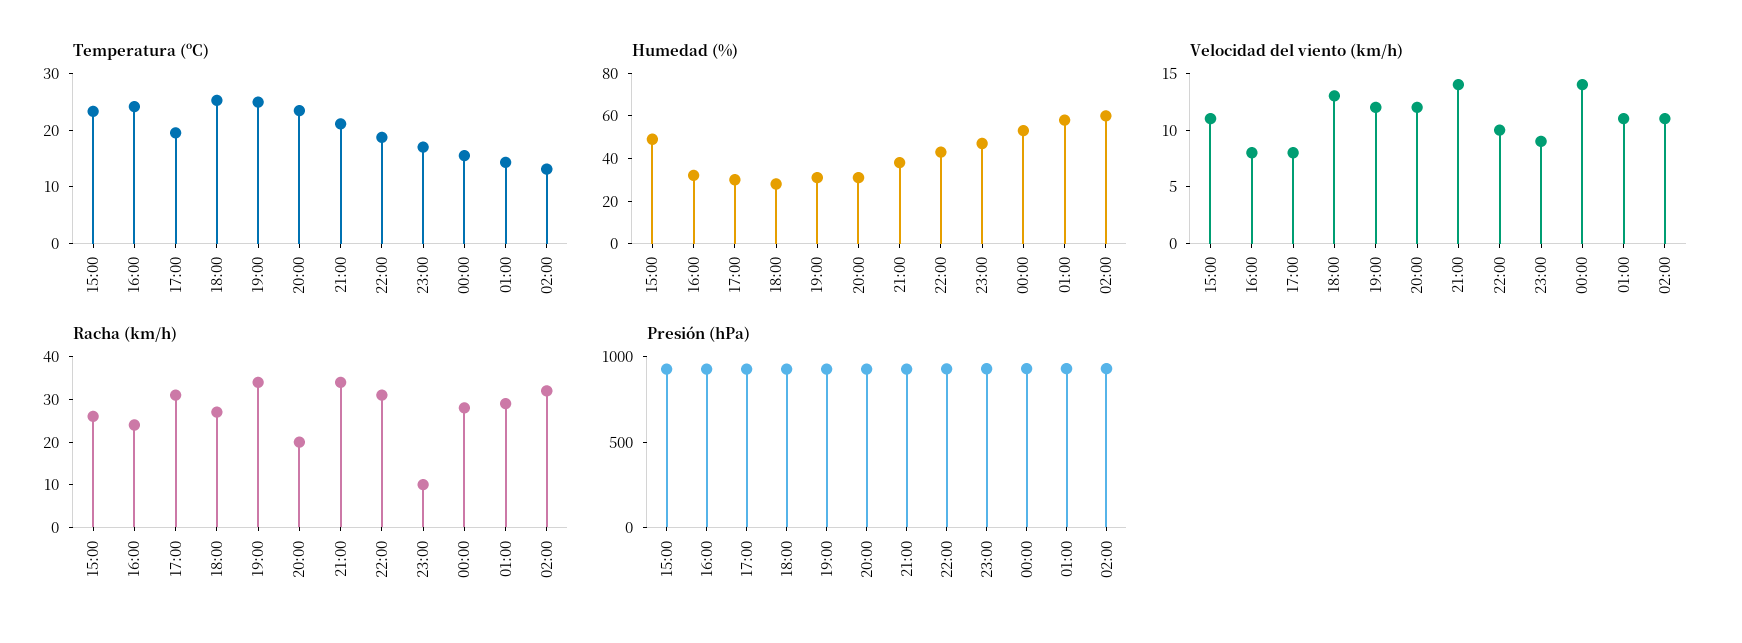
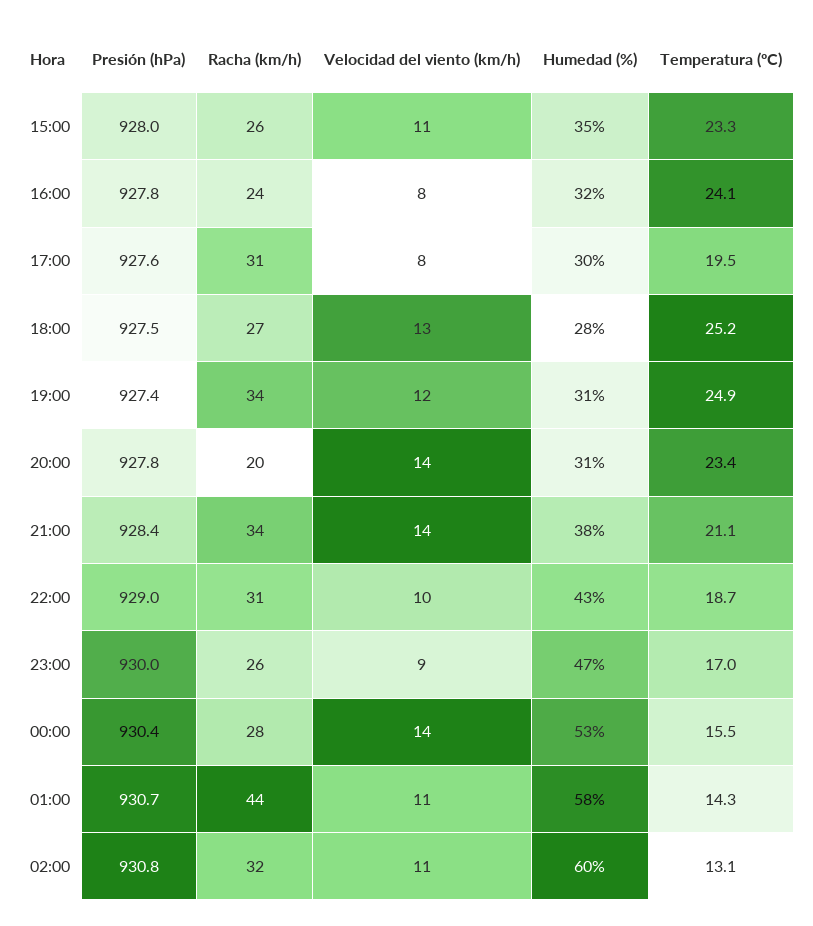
  {
    "Temperatura (ºC)": {
      "15:00": 23.3,
      "16:00": 24.1,
      "17:00": 19.5,
      "18:00": 25.2,
      "19:00": 24.9,
      "20:00": 23.4,
      "21:00": 21.1,
      "22:00": 18.7,
      "23:00": 17,
      "00:00": 15.5,
      "01:00": 14.3,
      "02:00": 13.1
    },
    "Humedad (%)": {
-     "15:00": 50,
+     "15:00": 35,
      "16:00": 32,
      "17:00": 30,
      "18:00": 28,
      "19:00": 31,
      "20:00": 31,
      "21:00": 38,
      "22:00": 43,
      "23:00": 47,
      "00:00": 53,
      "01:00": 58,
      "02:00": 60
    },
    "Velocidad del viento (km/h)": {
      "15:00": 11,
      "16:00": 8,
      "17:00": 8,
      "18:00": 13,
      "19:00": 12,
-     "20:00": 12,
+     "20:00": 14,
      "21:00": 14,
      "22:00": 10,
      "23:00": 9,
      "00:00": 14,
      "01:00": 11,
      "02:00": 11
    },
    "Racha (km/h)": {
      "15:00": 26,
      "16:00": 24,
      "17:00": 31,
      "18:00": 27,
      "19:00": 34,
      "20:00": 20,
      "21:00": 34,
      "22:00": 31,
-     "23:00": 10,
+     "23:00": 26,
      "00:00": 28,
-     "01:00": 30,
+     "01:00": 44,
      "02:00": 32
    },
    "Presión (hPa)": {
      "15:00": 928,
      "16:00": 927.8,
      "17:00": 927.6,
      "18:00": 927.5,
      "19:00": 927.4,
      "20:00": 927.8,
      "21:00": 928.4,
      "22:00": 929,
      "23:00": 930,
      "00:00": 930.4,
      "01:00": 930.7,
      "02:00": 930.8
    }
  }

